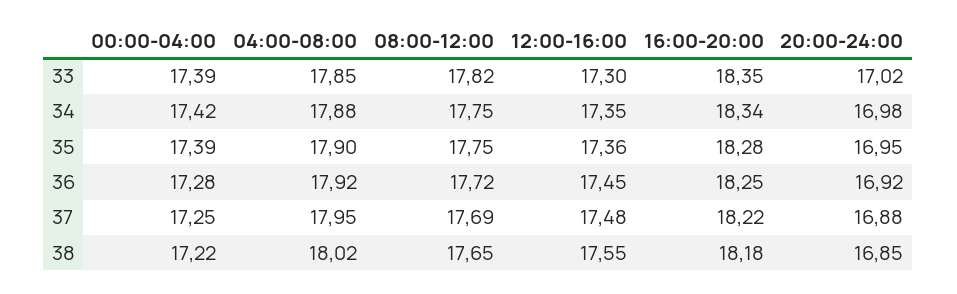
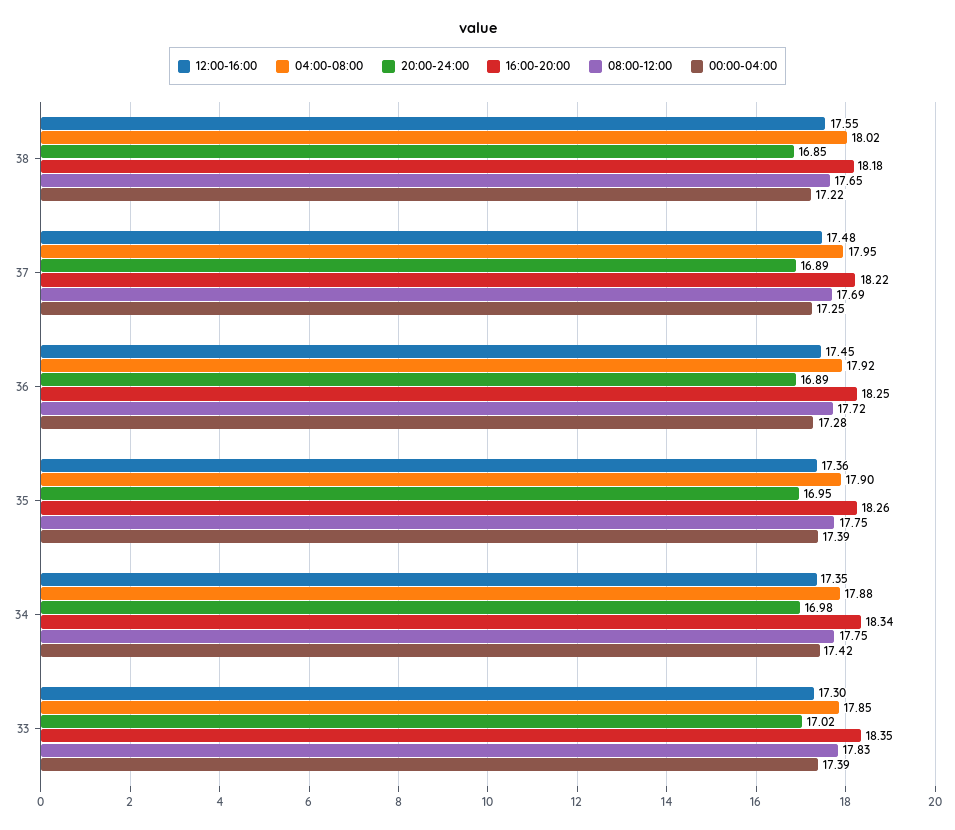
  {
    "00:00-04:00": {
      "33": 17.39,
      "34": 17.42,
      "35": 17.39,
      "36": 17.28,
      "37": 17.25,
      "38": 17.22
    },
    "04:00-08:00": {
      "33": 17.85,
      "34": 17.88,
      "35": 17.9,
      "36": 17.92,
      "37": 17.95,
      "38": 18.02
    },
    "08:00-12:00": {
-     "33": 17.82,
+     "33": 17.83,
      "34": 17.75,
      "35": 17.75,
      "36": 17.72,
      "37": 17.69,
      "38": 17.65
    },
    "12:00-16:00": {
      "33": 17.3,
      "34": 17.35,
      "35": 17.36,
      "36": 17.45,
      "37": 17.48,
      "38": 17.55
    },
    "16:00-20:00": {
      "33": 18.35,
      "34": 18.34,
-     "35": 18.28,
+     "35": 18.26,
      "36": 18.25,
      "37": 18.22,
      "38": 18.18
    },
    "20:00-24:00": {
      "33": 17.02,
      "34": 16.98,
      "35": 16.95,
-     "36": 16.92,
+     "36": 16.89,
-     "37": 16.88,
+     "37": 16.89,
      "38": 16.85
    }
  }

